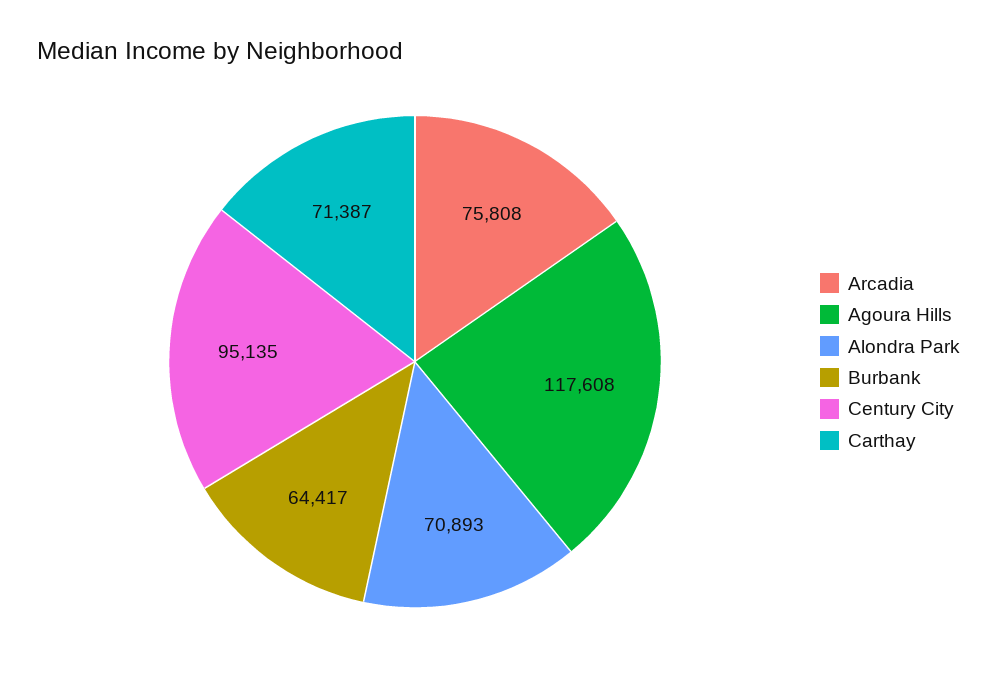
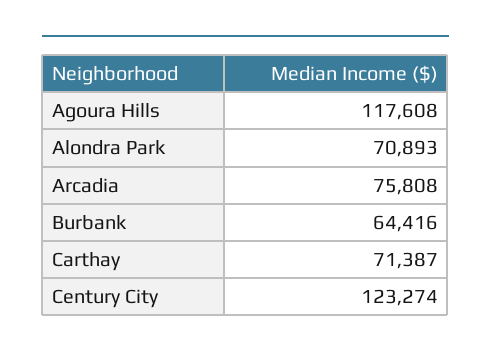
  {
    "Arcadia": 75808,
    "Agoura Hills": 117608,
    "Alondra Park": 70893,
-   "Burbank": 64417,
+   "Burbank": 64416,
-   "Century City": 95135,
+   "Century City": 123274,
    "Carthay": 71387
  }

